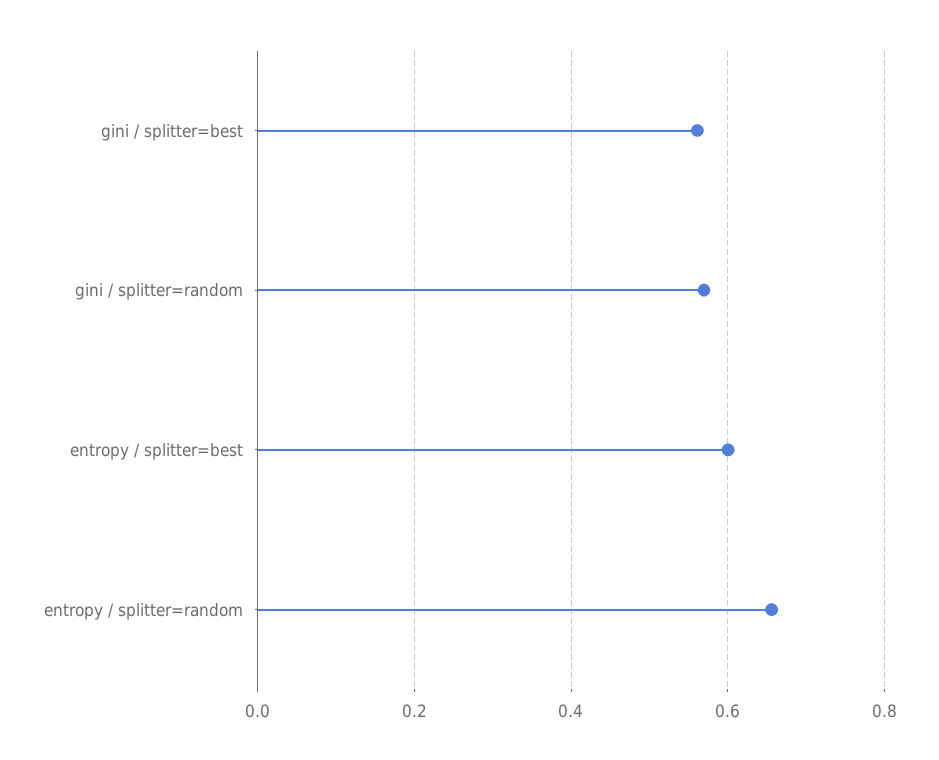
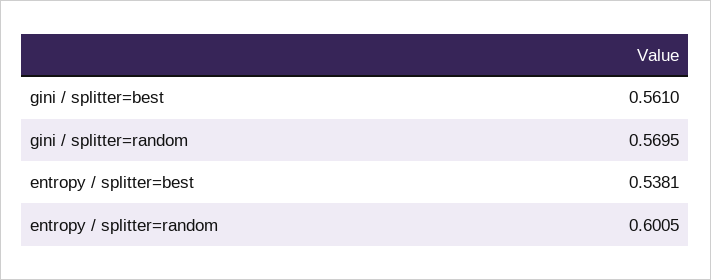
  {
    "gini / splitter=best": 0.561,
    "gini / splitter=random": 0.5695,
-   "entropy / splitter=best": 0.6,
+   "entropy / splitter=best": 0.5381,
-   "entropy / splitter=random": 0.66
+   "entropy / splitter=random": 0.6005
  }

